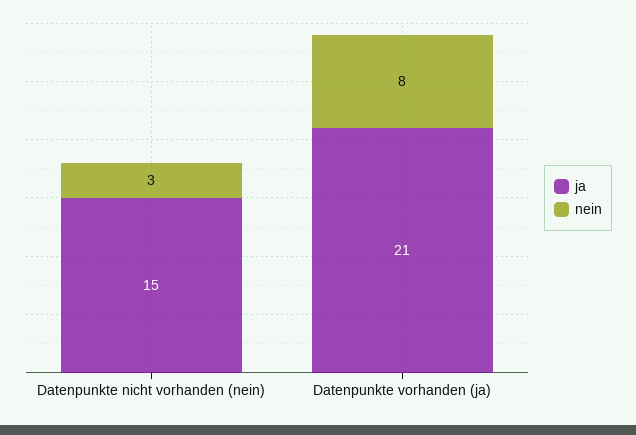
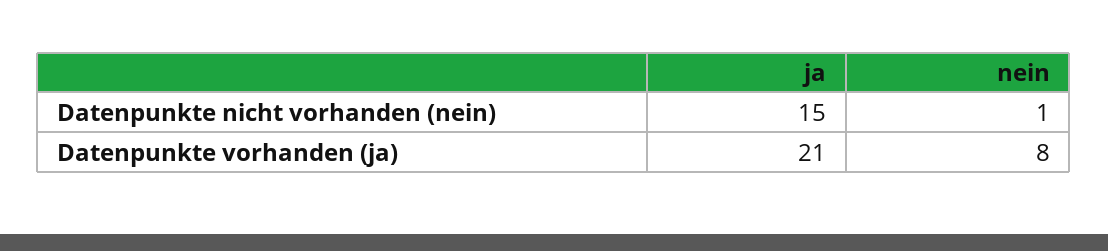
  {
    "ja": {
      "Datenpunkte nicht vorhanden (nein)": 15,
      "Datenpunkte vorhanden (ja)": 21
    },
    "nein": {
-     "Datenpunkte nicht vorhanden (nein)": 3,
+     "Datenpunkte nicht vorhanden (nein)": 1,
      "Datenpunkte vorhanden (ja)": 8
    }
  }

